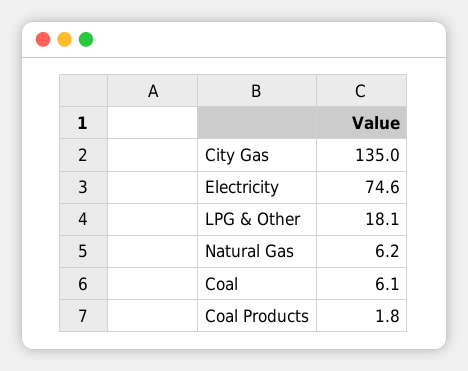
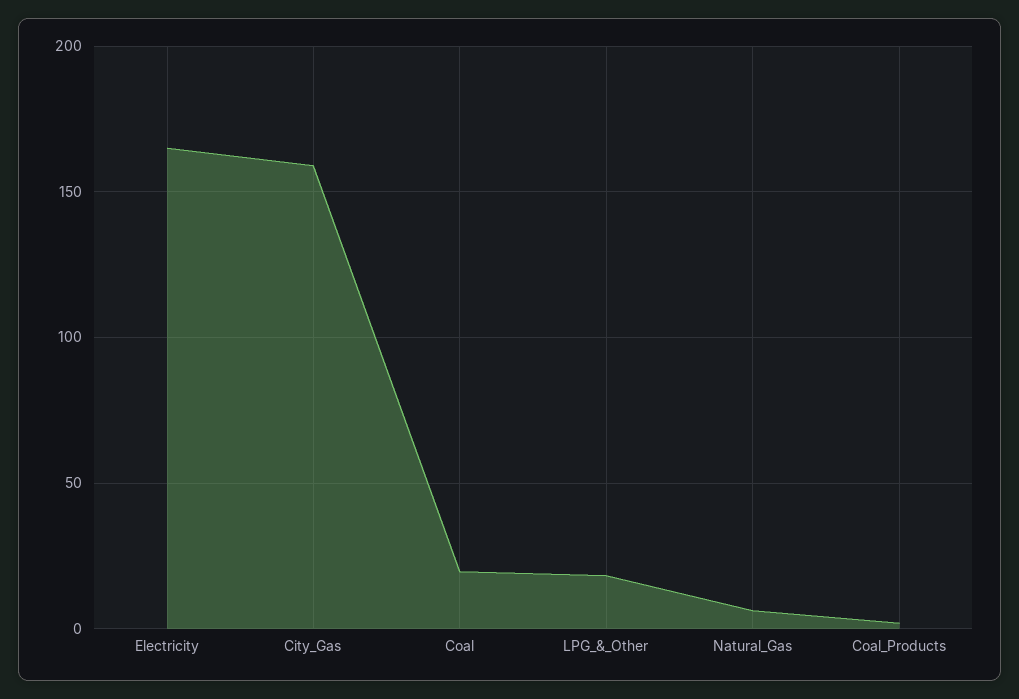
  {
-   "City Gas": 135,
+   "City Gas": 160,
-   "Electricity": 74.6,
+   "Electricity": 165,
    "LPG & Other": 18.1,
    "Natural Gas": 6.2,
-   "Coal": 6.1,
+   "Coal": 20,
    "Coal Products": 1.8
  }

